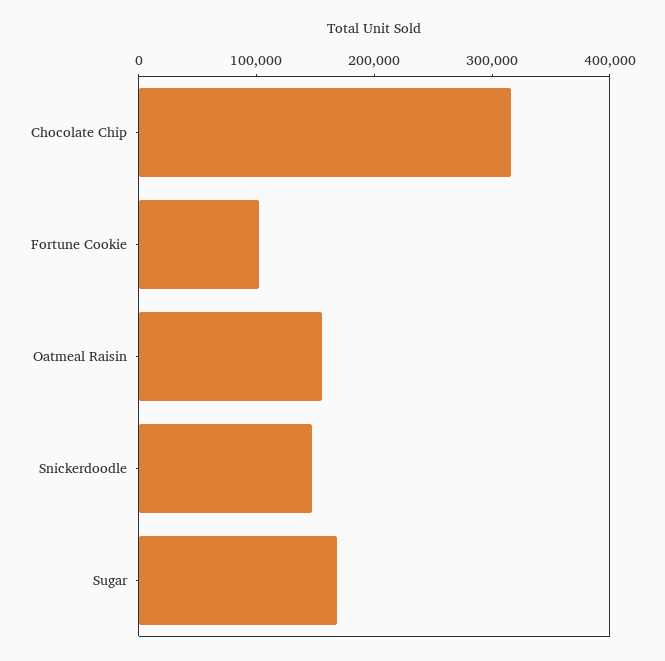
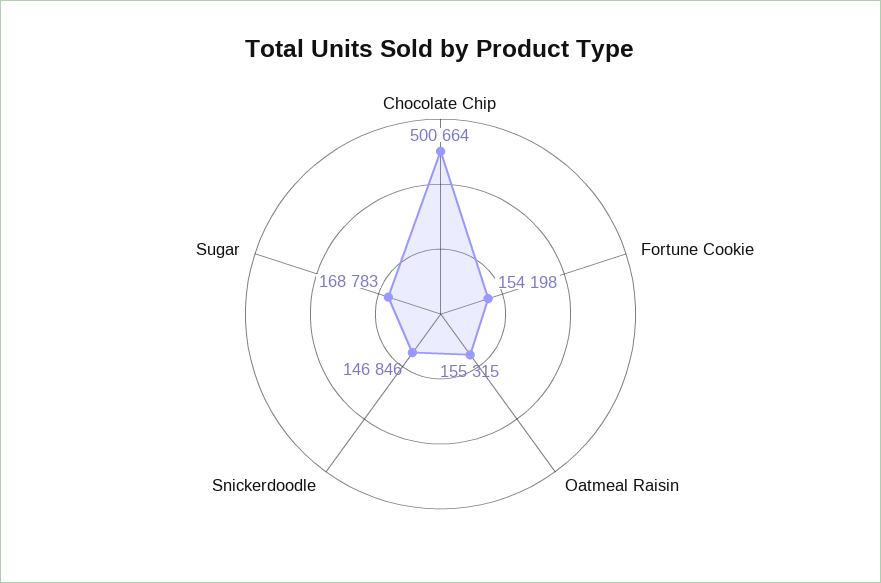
  {
-   "Chocolate Chip": 320000,
+   "Chocolate Chip": 500664,
-   "Fortune Cookie": 100000,
+   "Fortune Cookie": 154198,
    "Oatmeal Raisin": 155315,
    "Snickerdoodle": 146846,
    "Sugar": 168783
  }

